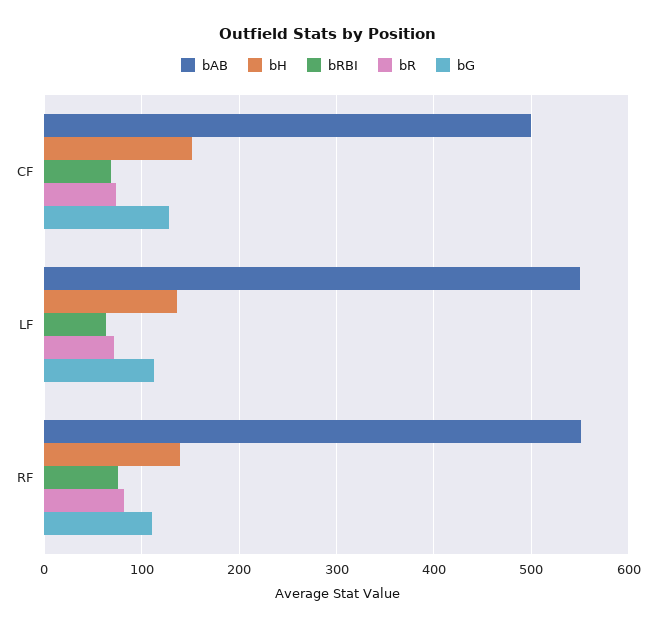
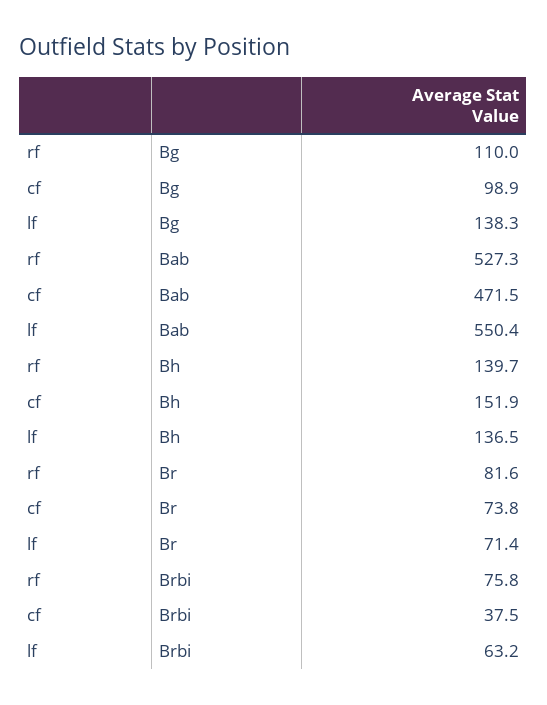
  {
    "bAB": {
-     "CF": 500,
+     "CF": 471.5,
      "LF": 550.4,
-     "RF": 550
+     "RF": 527.3
    },
    "bH": {
      "CF": 151.9,
      "LF": 136.5,
      "RF": 139.7
    },
    "bRBI": {
-     "CF": 70,
+     "CF": 37.5,
      "LF": 63.2,
      "RF": 75.8
    },
    "bR": {
      "CF": 73.8,
      "LF": 71.4,
      "RF": 81.6
    },
    "bG": {
-     "CF": 130,
+     "CF": 98.9,
-     "LF": 110,
+     "LF": 138.3,
      "RF": 110
    }
  }

